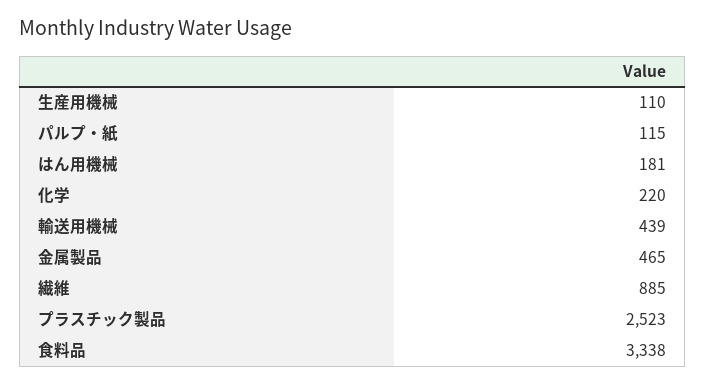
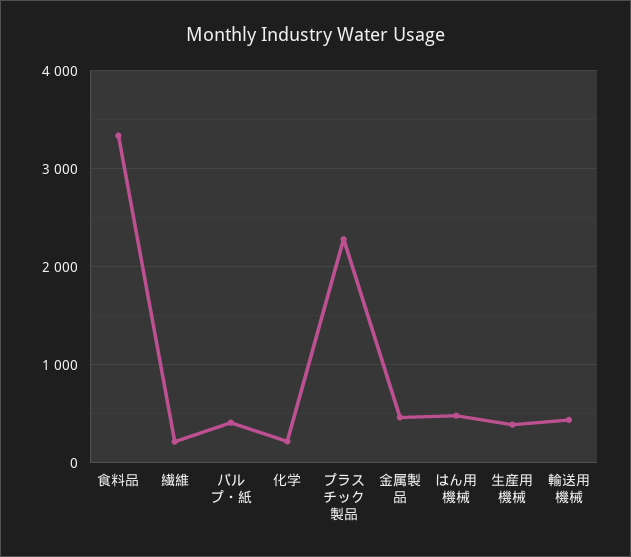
  {
-   "生産用機械": 110,
+   "生産用機械": 400,
-   "パルプ・紙": 115,
+   "パルプ・紙": 400,
-   "はん用機械": 181,
+   "はん用機械": 500,
    "化学": 220,
    "輸送用機械": 439,
    "金属製品": 465,
-   "繊維": 885,
+   "繊維": 200,
-   "プラスチック製品": 2523,
+   "プラスチック製品": 2300,
    "食料品": 3338
  }

